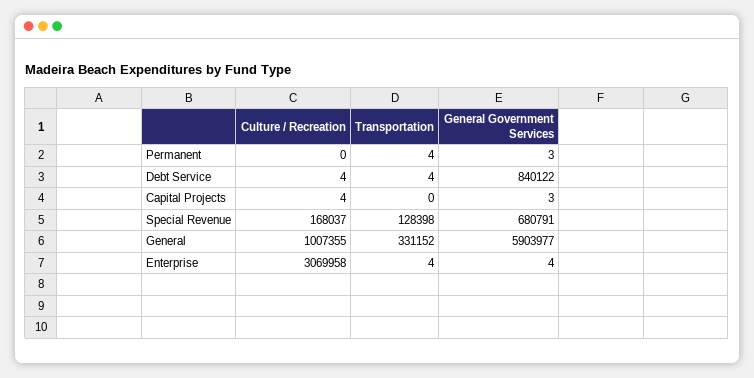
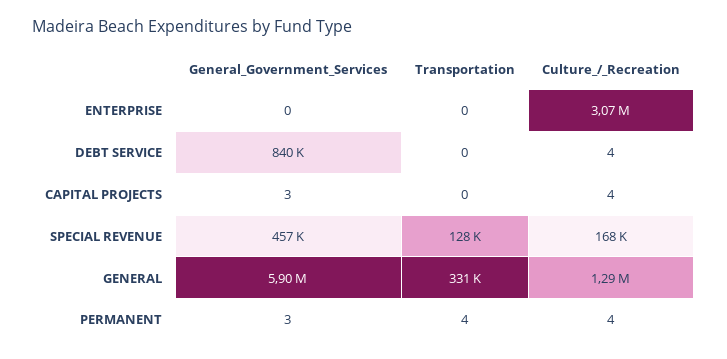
  {
    "Culture / Recreation": {
-     "Permanent": 0,
+     "Permanent": 4,
      "Debt Service": 4,
      "Capital Projects": 4,
      "Special Revenue": 168037,
-     "General": 1007355,
+     "General": 1290000,
      "Enterprise": 3069958
    },
    "Transportation": {
      "Permanent": 4,
-     "Debt Service": 4,
+     "Debt Service": 0,
      "Capital Projects": 0,
      "Special Revenue": 128398,
      "General": 331152,
-     "Enterprise": 4
+     "Enterprise": 0
    },
    "General Government Services": {
      "Permanent": 3,
      "Debt Service": 840122,
      "Capital Projects": 3,
-     "Special Revenue": 680791,
+     "Special Revenue": 457000,
      "General": 5903977,
-     "Enterprise": 4
+     "Enterprise": 0
    }
  }

